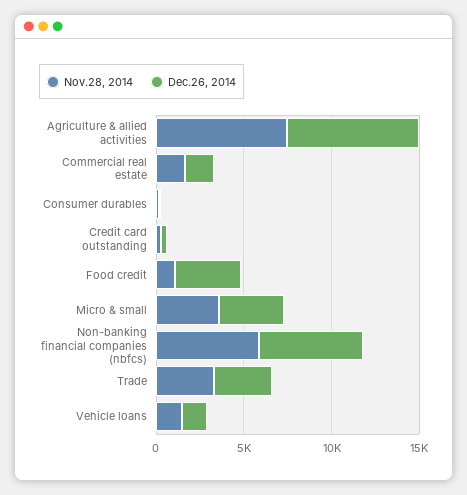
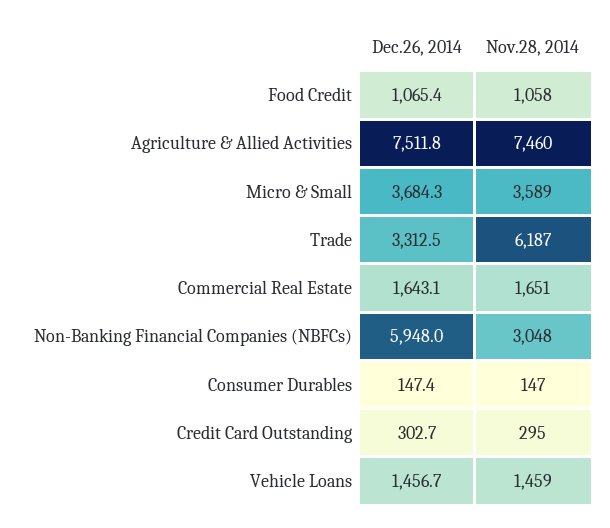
  {
    "Nov.28, 2014": {
      "Agriculture & allied activities": 7460,
      "Commercial real estate": 1651,
      "Consumer durables": 147,
      "Credit card outstanding": 295,
      "Food credit": 1058,
      "Micro & small": 3589,
-     "Non-banking financial companies (nbfcs)": 6000,
+     "Non-banking financial companies (nbfcs)": 3048,
-     "Trade": 3000,
+     "Trade": 6187,
      "Vehicle loans": 1459
    },
    "Dec.26, 2014": {
      "Agriculture & allied activities": 7511.8,
      "Commercial real estate": 1643.1,
      "Consumer durables": 147.4,
      "Credit card outstanding": 302.7,
-     "Food credit": 4000,
+     "Food credit": 1065.4,
      "Micro & small": 3684.3,
      "Non-banking financial companies (nbfcs)": 5948,
      "Trade": 3312.5,
      "Vehicle loans": 1456.7
    }
  }

